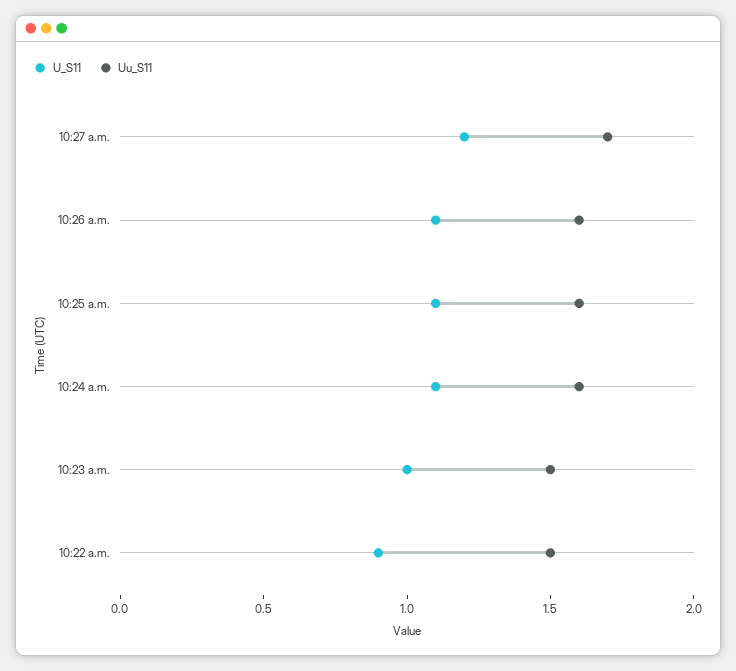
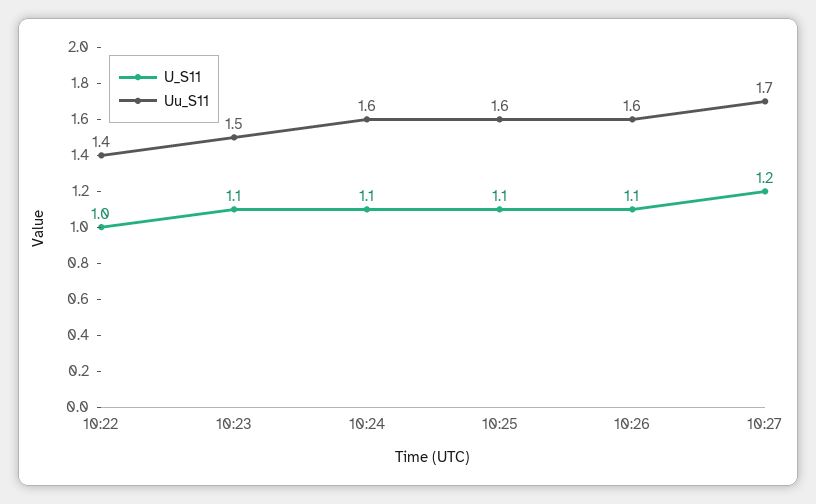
  {
    "U_S11": {
      "10:27 a.m.": 1.2,
      "10:26 a.m.": 1.1,
      "10:25 a.m.": 1.1,
      "10:24 a.m.": 1.1,
-     "10:23 a.m.": 1,
+     "10:23 a.m.": 1.1,
-     "10:22 a.m.": 0.9
+     "10:22 a.m.": 1
    },
    "Uu_S11": {
      "10:27 a.m.": 1.7,
      "10:26 a.m.": 1.6,
      "10:25 a.m.": 1.6,
      "10:24 a.m.": 1.6,
      "10:23 a.m.": 1.5,
-     "10:22 a.m.": 1.5
+     "10:22 a.m.": 1.4
    }
  }

